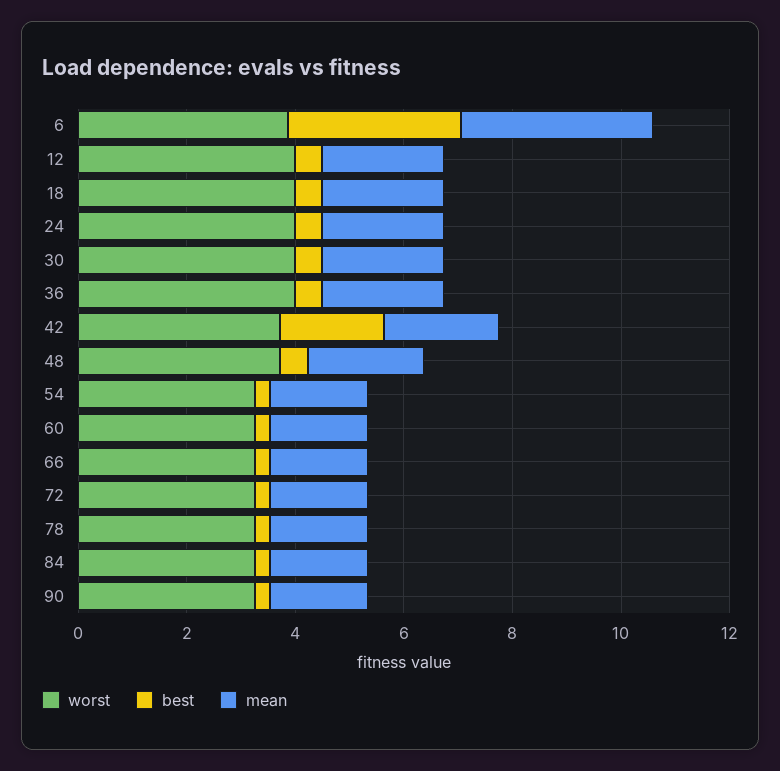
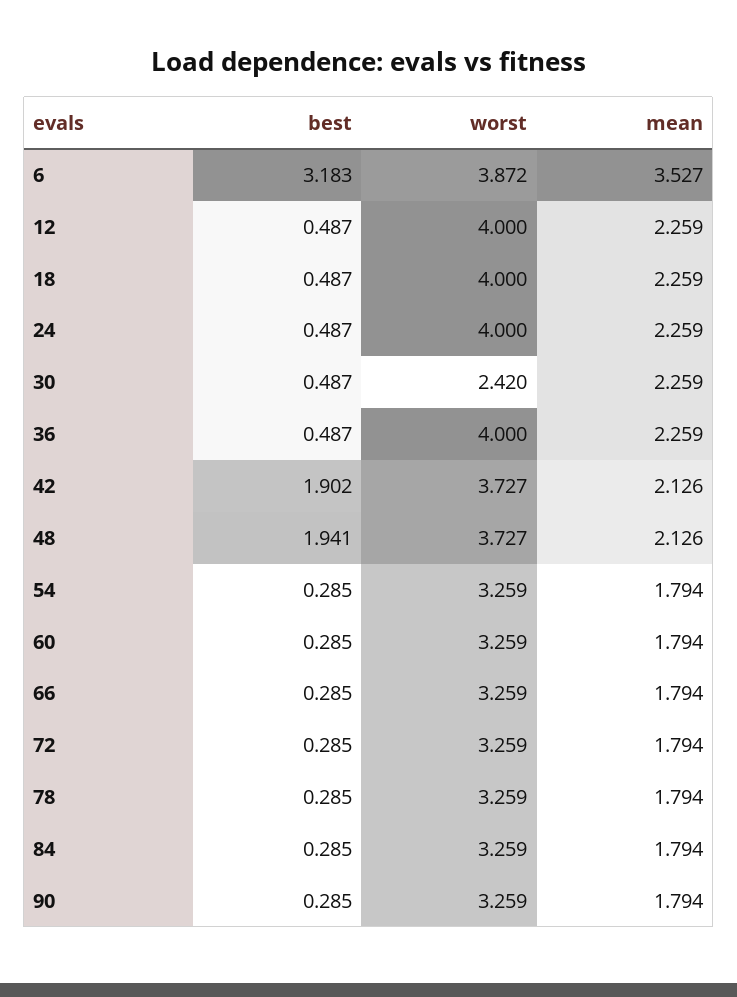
  {
    "worst": {
      "6": 3.872,
      "12": 4,
      "18": 4,
      "24": 4,
-     "30": 4,
+     "30": 2.42,
      "36": 4,
      "42": 3.727,
      "48": 3.727,
      "54": 3.259,
      "60": 3.259,
      "66": 3.259,
      "72": 3.259,
      "78": 3.259,
      "84": 3.259,
      "90": 3.259
    },
    "best": {
      "6": 3.183,
      "12": 0.487,
      "18": 0.487,
      "24": 0.487,
      "30": 0.487,
      "36": 0.487,
      "42": 1.902,
-     "48": 0.5,
+     "48": 1.941,
      "54": 0.285,
      "60": 0.285,
      "66": 0.285,
      "72": 0.285,
      "78": 0.285,
      "84": 0.285,
      "90": 0.285
    },
    "mean": {
      "6": 3.527,
      "12": 2.259,
      "18": 2.259,
      "24": 2.259,
      "30": 2.259,
      "36": 2.259,
      "42": 2.126,
      "48": 2.126,
      "54": 1.794,
      "60": 1.794,
      "66": 1.794,
      "72": 1.794,
      "78": 1.794,
      "84": 1.794,
      "90": 1.794
    }
  }

